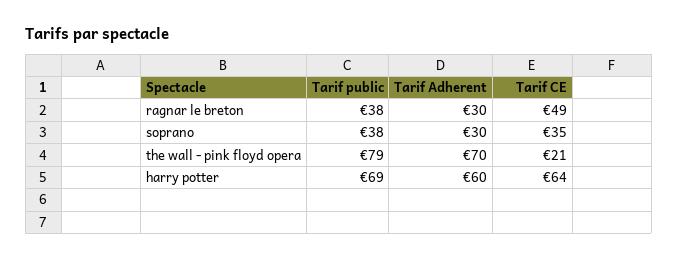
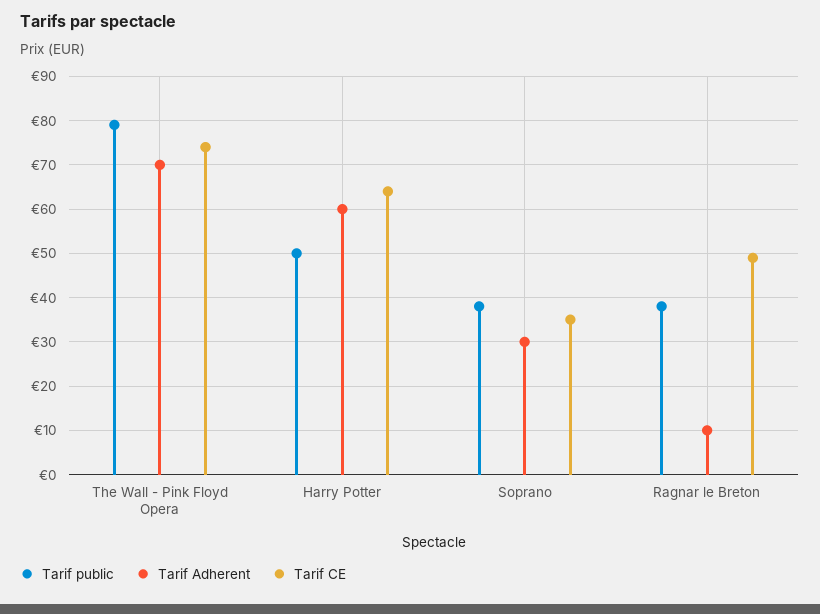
  {
    "Tarif public": {
      "ragnar le breton": 38,
      "soprano": 38,
      "the wall - pink floyd opera": 79,
-     "harry potter": 69
+     "harry potter": 50
    },
    "Tarif Adherent": {
-     "ragnar le breton": 30,
+     "ragnar le breton": 10,
      "soprano": 30,
      "the wall - pink floyd opera": 70,
      "harry potter": 60
    },
    "Tarif CE": {
      "ragnar le breton": 49,
      "soprano": 35,
-     "the wall - pink floyd opera": 21,
+     "the wall - pink floyd opera": 75,
      "harry potter": 64
    }
  }

